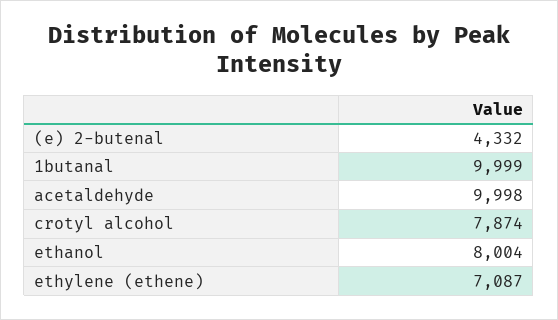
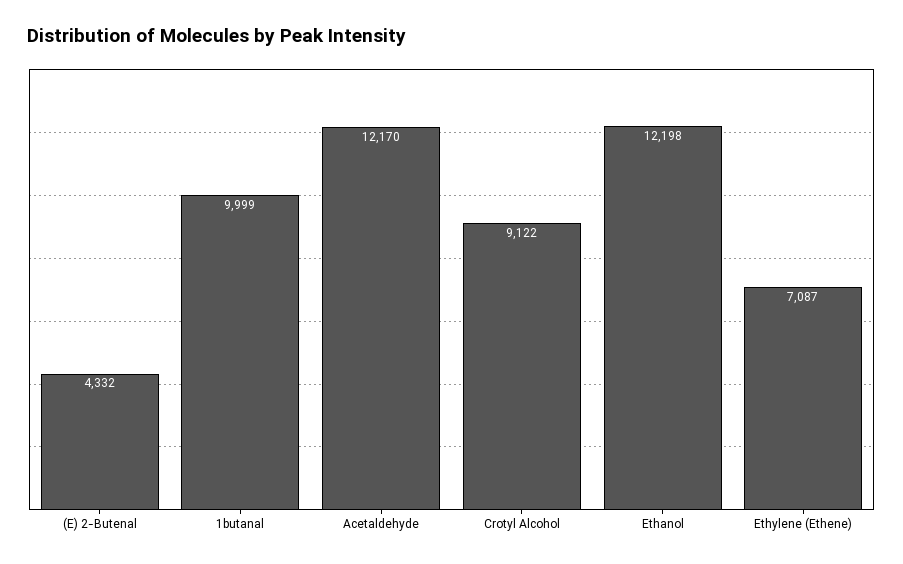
  {
    "(e) 2-butenal": 4332,
    "1butanal": 9999,
-   "acetaldehyde": 9998,
+   "acetaldehyde": 12170,
-   "crotyl alcohol": 7874,
+   "crotyl alcohol": 9122,
-   "ethanol": 8004,
+   "ethanol": 12198,
    "ethylene (ethene)": 7087
  }

